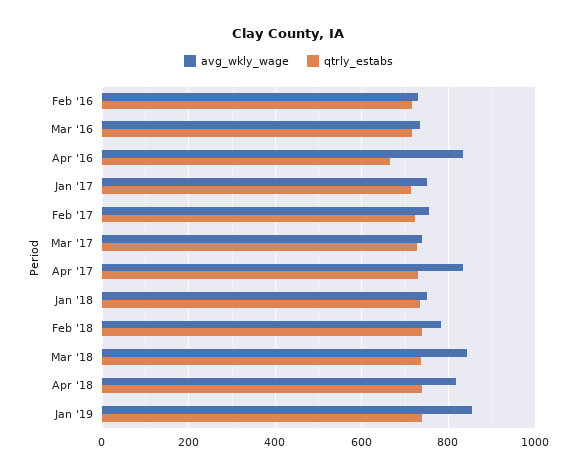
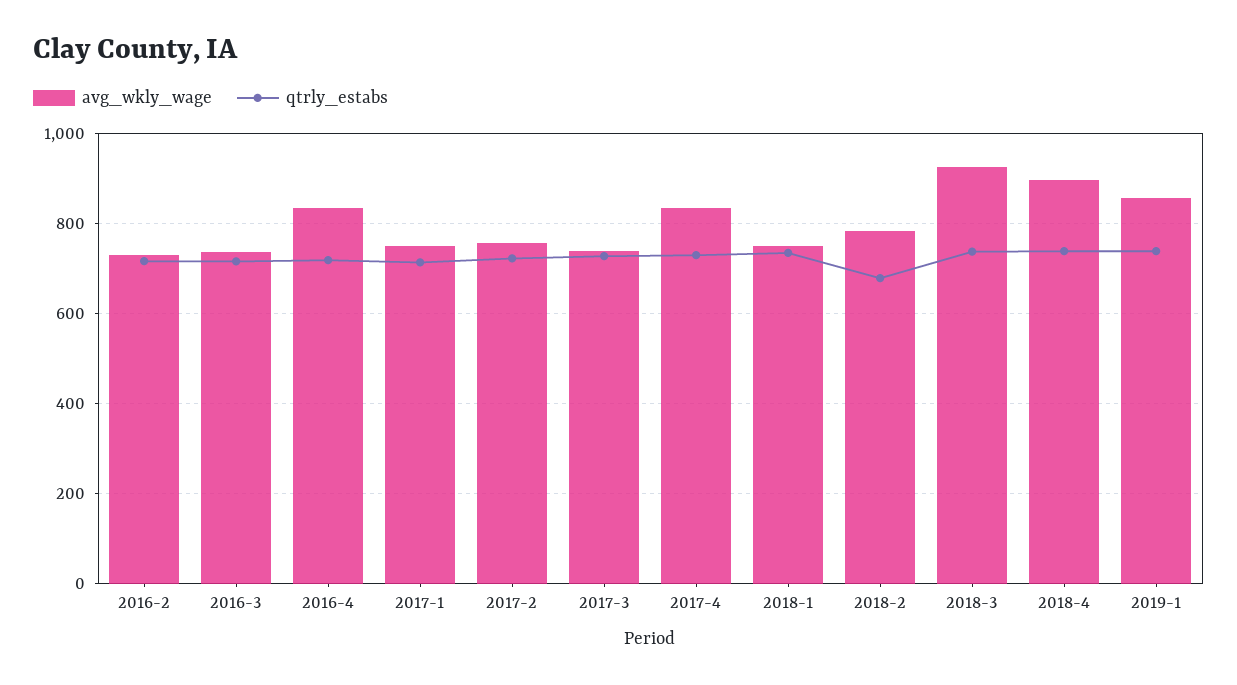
  {
    "avg_wkly_wage": {
      "Feb '16": 720,
      "Mar '16": 740,
      "Apr '16": 840,
      "Jan '17": 760,
      "Feb '17": 760,
      "Mar '17": 740,
      "Apr '17": 840,
      "Jan '18": 760,
      "Feb '18": 780,
-     "Mar '18": 840,
+     "Mar '18": 920,
-     "Apr '18": 820,
+     "Apr '18": 900,
      "Jan '19": 860
    },
    "qtrly_estabs": {
      "Feb '16": 720,
      "Mar '16": 720,
-     "Apr '16": 660,
+     "Apr '16": 720,
      "Jan '17": 720,
      "Feb '17": 720,
      "Mar '17": 720,
      "Apr '17": 720,
      "Jan '18": 740,
-     "Feb '18": 740,
+     "Feb '18": 680,
      "Mar '18": 740,
      "Apr '18": 740,
      "Jan '19": 740
    }
  }

